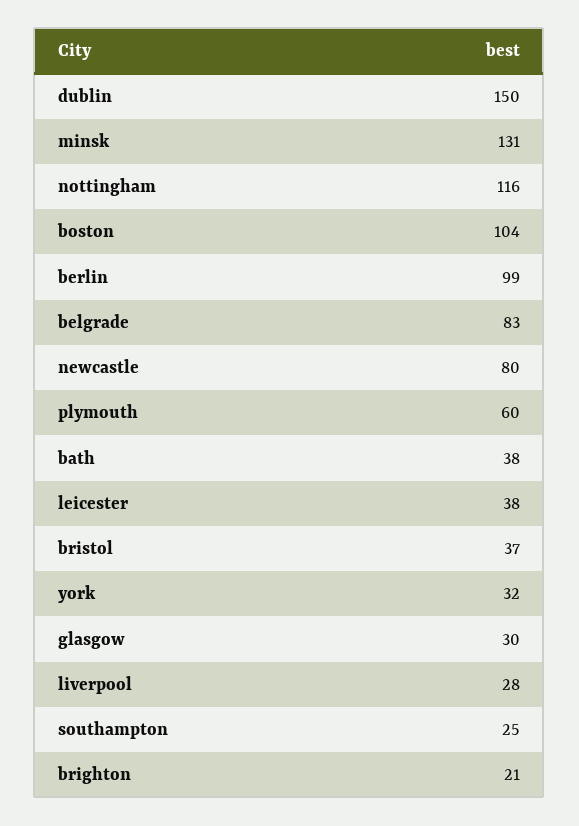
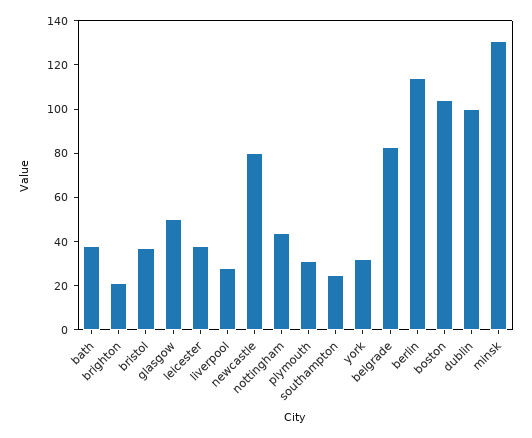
  {
-   "dublin": 150,
+   "dublin": 100,
    "minsk": 131,
-   "nottingham": 116,
+   "nottingham": 45,
    "boston": 104,
-   "berlin": 99,
+   "berlin": 115,
    "belgrade": 83,
    "newcastle": 80,
-   "plymouth": 60,
+   "plymouth": 30,
    "bath": 38,
    "leicester": 38,
    "bristol": 37,
    "york": 32,
-   "glasgow": 30,
+   "glasgow": 50,
    "liverpool": 28,
    "southampton": 25,
    "brighton": 21
  }

